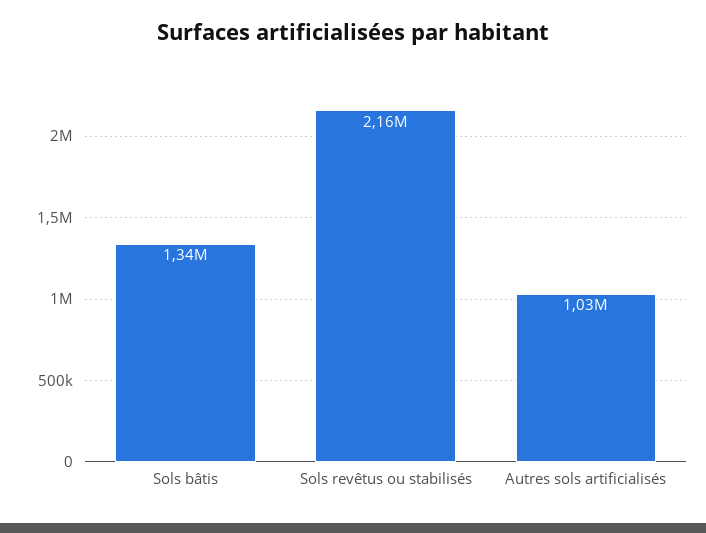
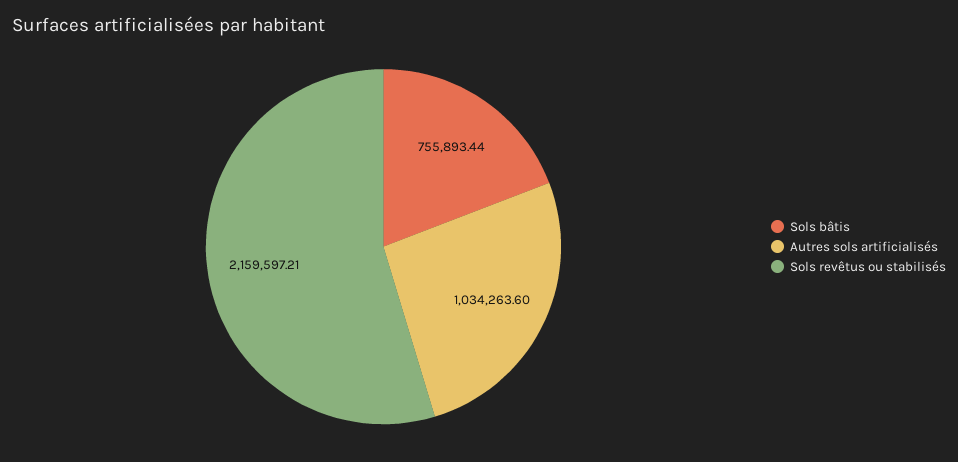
  {
-   "Sols bâtis": 1340000,
+   "Sols bâtis": 755893.44,
    "Sols revêtus ou stabilisés": 2159597.21,
    "Autres sols artificialisés": 1034263.6
  }

